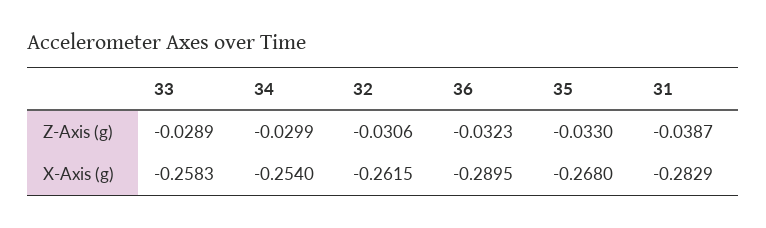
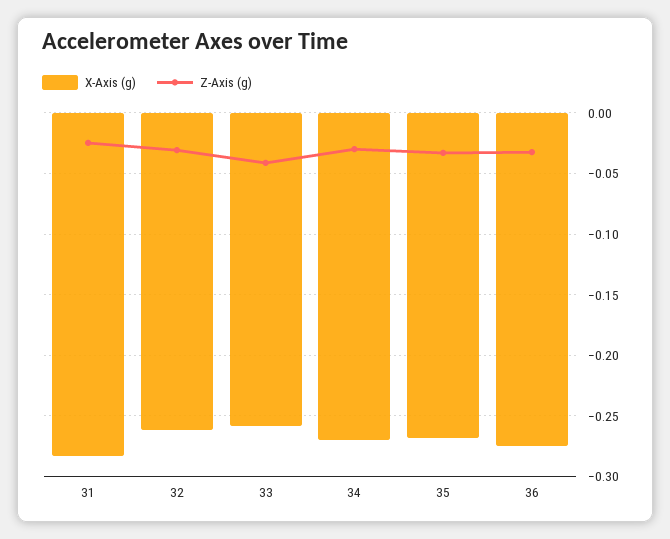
  {
    "Z-Axis (g)": {
-     "33": -0.0289,
+     "33": -0.04,
      "34": -0.0299,
      "32": -0.0306,
      "36": -0.0323,
      "35": -0.033,
-     "31": -0.0387
+     "31": -0.025
    },
    "X-Axis (g)": {
      "33": -0.2583,
-     "34": -0.254,
+     "34": -0.27,
      "32": -0.2615,
-     "36": -0.2895,
+     "36": -0.275,
      "35": -0.268,
      "31": -0.2829
    }
  }

